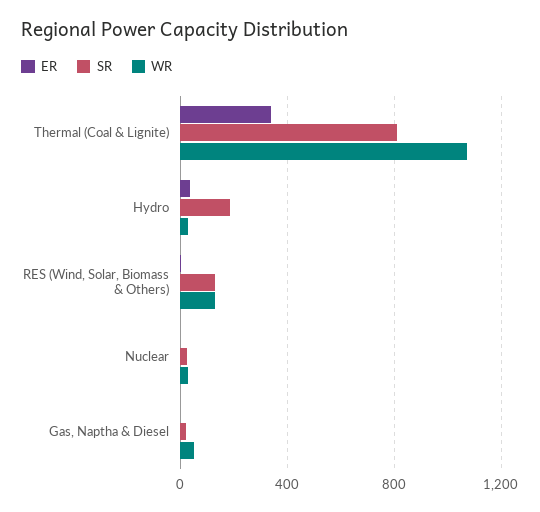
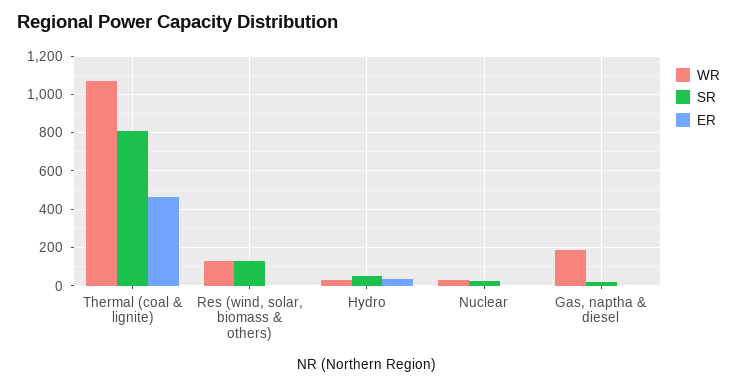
  {
    "ER": {
-     "Thermal (Coal & Lignite)": 350,
+     "Thermal (Coal & Lignite)": 450,
      "Hydro": 50,
      "RES (Wind, Solar, Biomass & Others)": 0,
      "Nuclear": 0,
      "Gas, Naptha & Diesel": 0
    },
    "SR": {
      "Thermal (Coal & Lignite)": 800,
-     "Hydro": 200,
+     "Hydro": 50,
      "RES (Wind, Solar, Biomass & Others)": 150,
      "Nuclear": 0,
      "Gas, Naptha & Diesel": 0
    },
    "WR": {
      "Thermal (Coal & Lignite)": 1050,
      "Hydro": 50,
      "RES (Wind, Solar, Biomass & Others)": 150,
      "Nuclear": 50,
-     "Gas, Naptha & Diesel": 50
+     "Gas, Naptha & Diesel": 200
    }
  }

